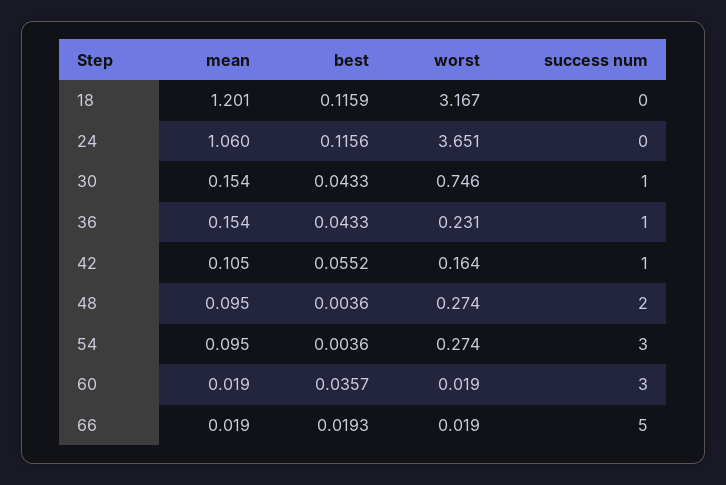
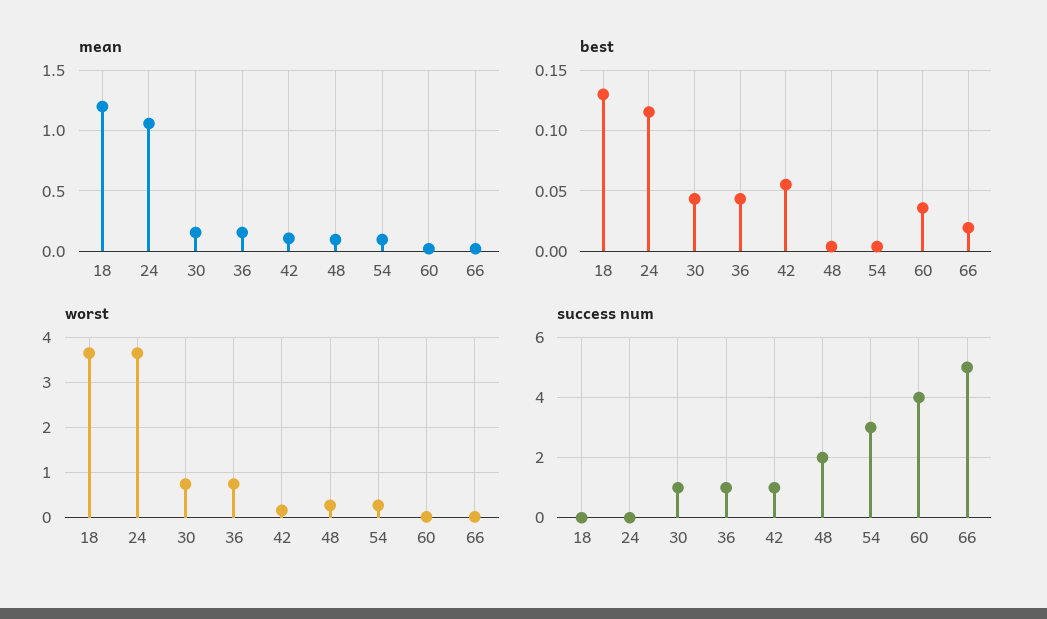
  {
    "mean": {
      "18": 1.201,
      "24": 1.06,
      "30": 0.154,
      "36": 0.154,
      "42": 0.105,
      "48": 0.095,
      "54": 0.095,
      "60": 0.019,
      "66": 0.019
    },
    "best": {
-     "18": 0.1159,
+     "18": 0.13,
      "24": 0.1156,
      "30": 0.0433,
      "36": 0.0433,
      "42": 0.0552,
      "48": 0.0036,
      "54": 0.0036,
      "60": 0.0357,
      "66": 0.0193
    },
    "worst": {
-     "18": 3.167,
+     "18": 3.6,
      "24": 3.651,
      "30": 0.746,
-     "36": 0.231,
+     "36": 0.8,
      "42": 0.164,
      "48": 0.274,
      "54": 0.274,
      "60": 0.019,
      "66": 0.019
    },
    "success num": {
      "18": 0,
      "24": 0,
      "30": 1,
      "36": 1,
      "42": 1,
      "48": 2,
      "54": 3,
-     "60": 3,
+     "60": 4,
      "66": 5
    }
  }

